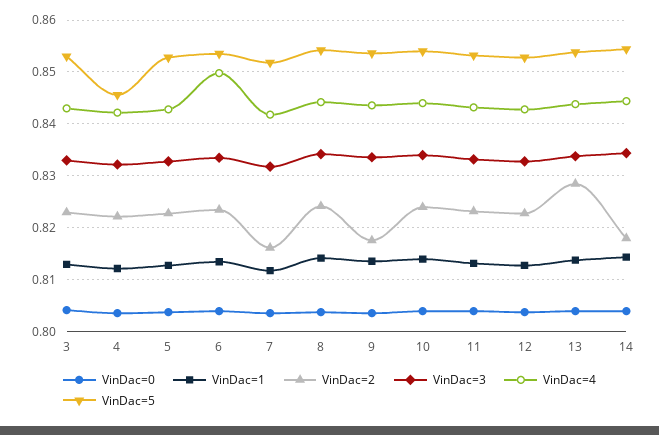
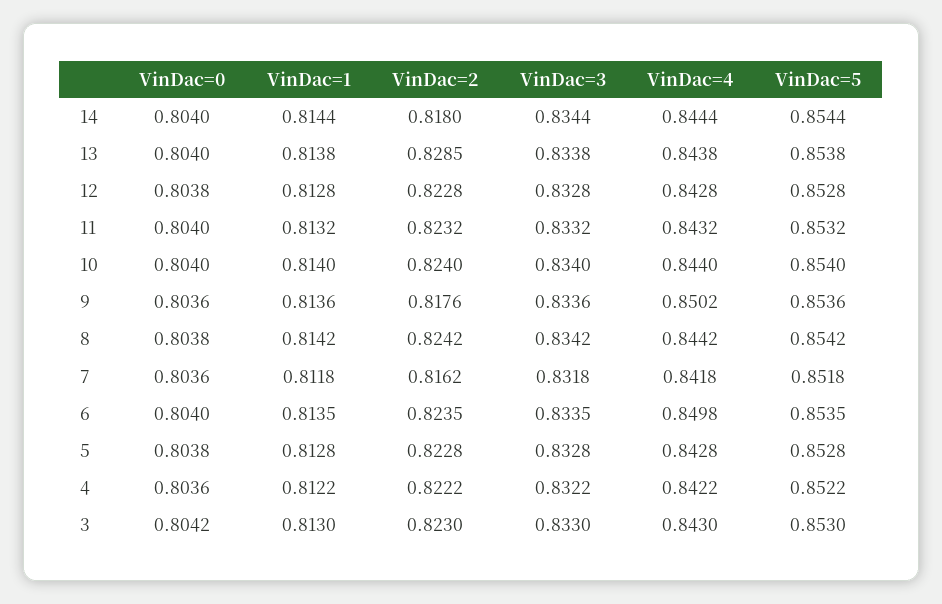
  {
    "VinDac=0": {
      "3": 0.8042,
      "4": 0.8036,
      "5": 0.8038,
      "6": 0.804,
      "7": 0.8036,
      "8": 0.8038,
      "9": 0.8036,
      "10": 0.804,
      "11": 0.804,
      "12": 0.8038,
      "13": 0.804,
      "14": 0.804
    },
    "VinDac=1": {
      "3": 0.813,
      "4": 0.8122,
      "5": 0.8128,
      "6": 0.8135,
      "7": 0.8118,
      "8": 0.8142,
      "9": 0.8136,
      "10": 0.814,
      "11": 0.8132,
      "12": 0.8128,
      "13": 0.8138,
      "14": 0.8144
    },
    "VinDac=2": {
      "3": 0.823,
      "4": 0.8222,
      "5": 0.8228,
      "6": 0.8235,
      "7": 0.8162,
      "8": 0.8242,
      "9": 0.8176,
      "10": 0.824,
      "11": 0.8232,
      "12": 0.8228,
      "13": 0.8285,
      "14": 0.818
    },
    "VinDac=3": {
      "3": 0.833,
      "4": 0.8322,
      "5": 0.8328,
      "6": 0.8335,
      "7": 0.8318,
      "8": 0.8342,
      "9": 0.8336,
      "10": 0.834,
      "11": 0.8332,
      "12": 0.8328,
      "13": 0.8338,
      "14": 0.8344
    },
    "VinDac=4": {
      "3": 0.843,
      "4": 0.8422,
      "5": 0.8428,
      "6": 0.8498,
      "7": 0.8418,
      "8": 0.8442,
-     "9": 0.844,
+     "9": 0.8502,
      "10": 0.844,
      "11": 0.8432,
      "12": 0.8428,
      "13": 0.8438,
      "14": 0.8444
    },
    "VinDac=5": {
      "3": 0.853,
-     "4": 0.846,
+     "4": 0.8522,
      "5": 0.8528,
      "6": 0.8535,
      "7": 0.8518,
      "8": 0.8542,
      "9": 0.8536,
      "10": 0.854,
      "11": 0.8532,
      "12": 0.8528,
      "13": 0.8538,
      "14": 0.8544
    }
  }

